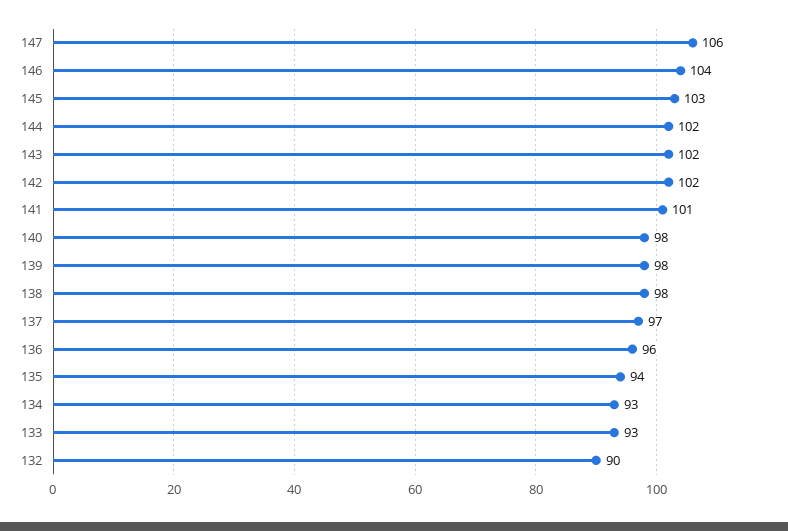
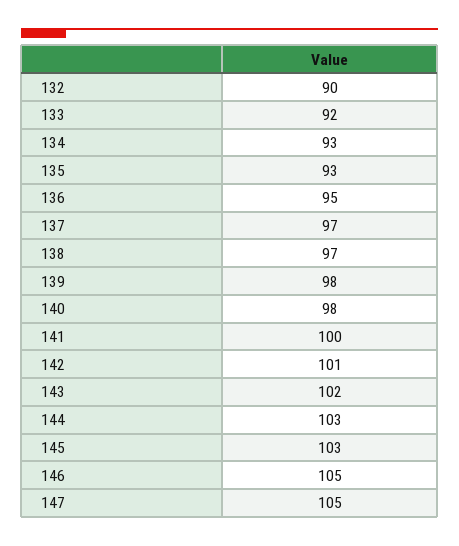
  {
-   "147": 106,
+   "147": 105,
-   "146": 104,
+   "146": 105,
    "145": 103,
-   "144": 102,
+   "144": 103,
    "143": 102,
-   "142": 102,
+   "142": 101,
-   "141": 101,
+   "141": 100,
    "140": 98,
    "139": 98,
-   "138": 98,
+   "138": 97,
    "137": 97,
-   "136": 96,
+   "136": 95,
-   "135": 94,
+   "135": 93,
    "134": 93,
-   "133": 93,
+   "133": 92,
    "132": 90
  }

